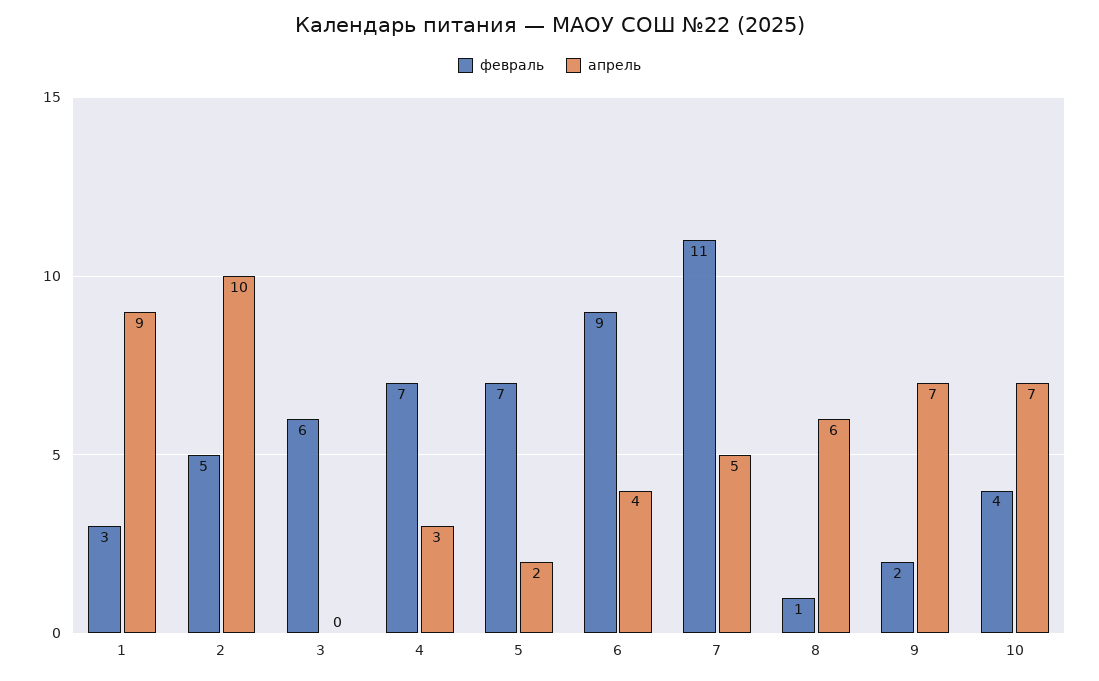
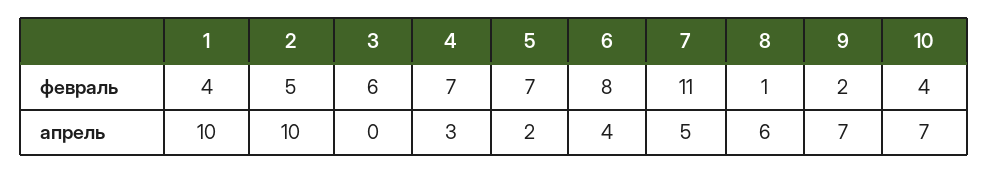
  {
    "февраль": {
-     "1": 3,
+     "1": 4,
      "2": 5,
      "3": 6,
      "4": 7,
      "5": 7,
-     "6": 9,
+     "6": 8,
      "7": 11,
      "8": 1,
      "9": 2,
      "10": 4
    },
    "апрель": {
-     "1": 9,
+     "1": 10,
      "2": 10,
      "3": 0,
      "4": 3,
      "5": 2,
      "6": 4,
      "7": 5,
      "8": 6,
      "9": 7,
      "10": 7
    }
  }

